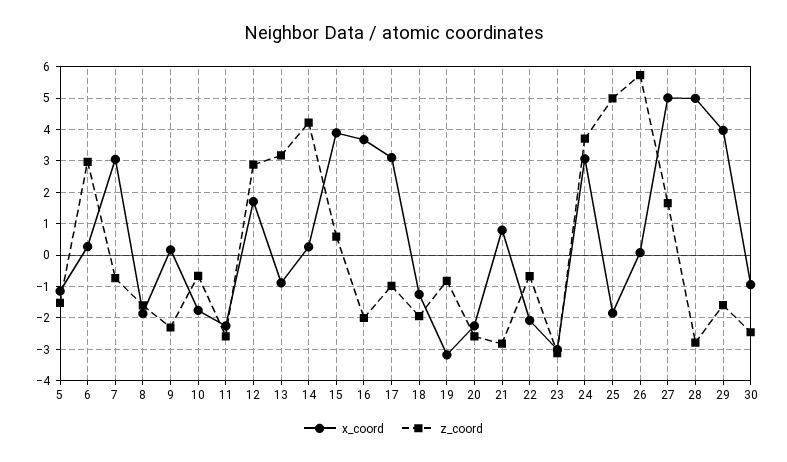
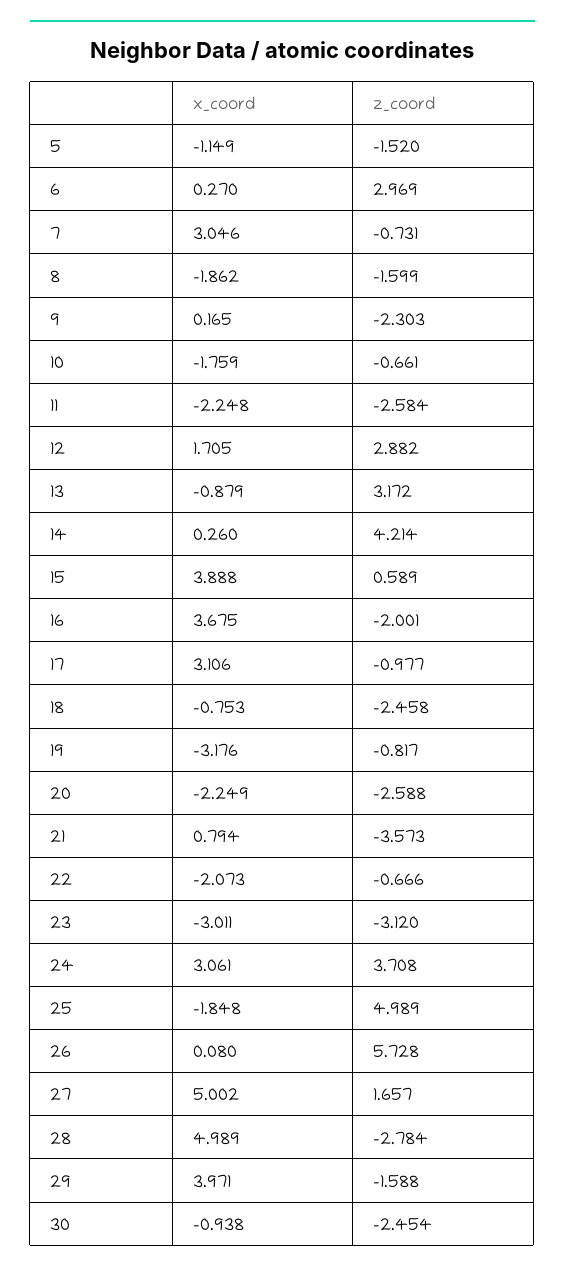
  {
    "x_coord": {
      "5": -1.149,
      "6": 0.27,
      "7": 3.046,
      "8": -1.862,
      "9": 0.165,
      "10": -1.759,
      "11": -2.248,
      "12": 1.705,
      "13": -0.879,
      "14": 0.26,
      "15": 3.888,
      "16": 3.675,
      "17": 3.106,
-     "18": -1.2,
+     "18": -0.753,
      "19": -3.176,
      "20": -2.249,
      "21": 0.794,
      "22": -2.073,
      "23": -3.011,
      "24": 3.061,
      "25": -1.848,
      "26": 0.08,
      "27": 5.002,
      "28": 4.989,
      "29": 3.971,
      "30": -0.938
    },
    "z_coord": {
      "5": -1.52,
      "6": 2.969,
      "7": -0.731,
      "8": -1.599,
      "9": -2.303,
      "10": -0.661,
      "11": -2.584,
      "12": 2.882,
      "13": 3.172,
      "14": 4.214,
      "15": 0.589,
      "16": -2.001,
      "17": -0.977,
-     "18": -2,
+     "18": -2.458,
      "19": -0.817,
      "20": -2.588,
-     "21": -2.8,
+     "21": -3.573,
      "22": -0.666,
      "23": -3.12,
      "24": 3.708,
      "25": 4.989,
      "26": 5.728,
      "27": 1.657,
      "28": -2.784,
      "29": -1.588,
      "30": -2.454
    }
  }

